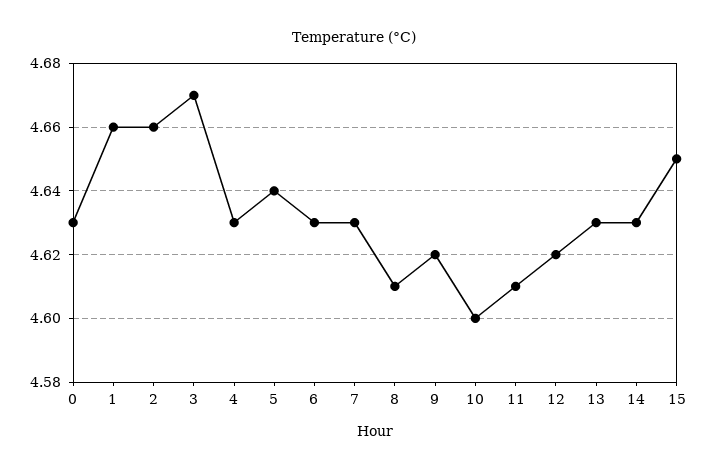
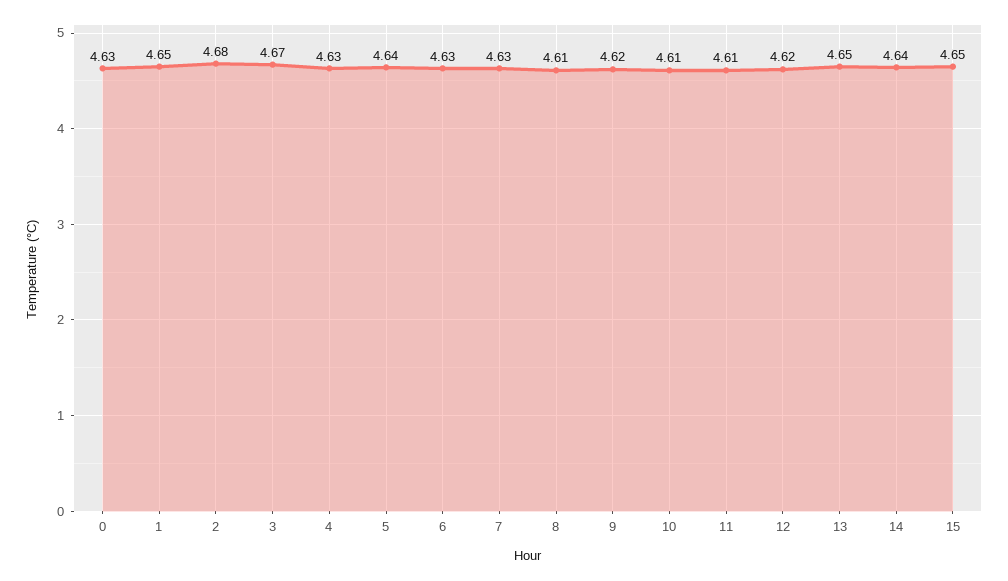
  {
    "0": 4.63,
-   "1": 4.66,
+   "1": 4.65,
-   "2": 4.66,
+   "2": 4.68,
    "3": 4.67,
    "4": 4.63,
    "5": 4.64,
    "6": 4.63,
    "7": 4.63,
    "8": 4.61,
    "9": 4.62,
-   "10": 4.6,
+   "10": 4.61,
    "11": 4.61,
    "12": 4.62,
-   "13": 4.63,
+   "13": 4.65,
-   "14": 4.63,
+   "14": 4.64,
    "15": 4.65
  }

